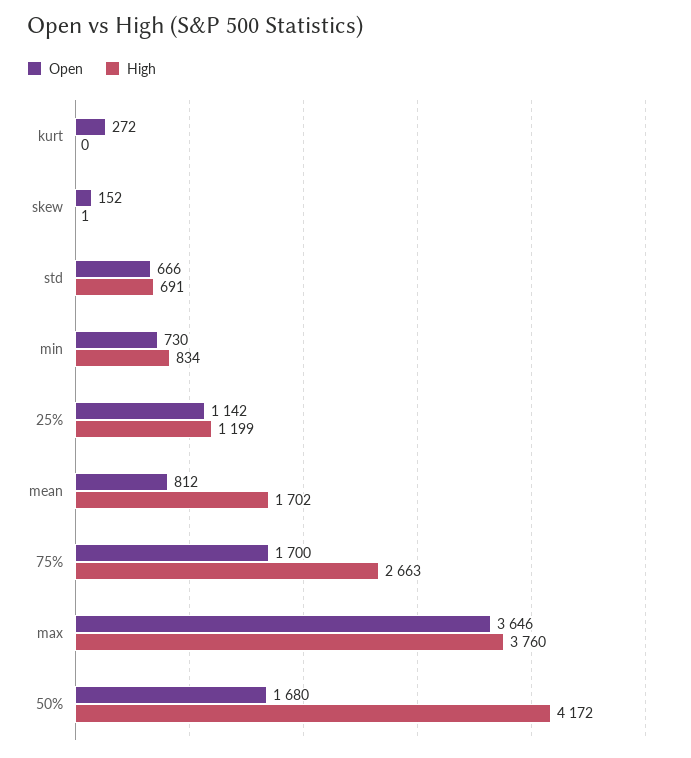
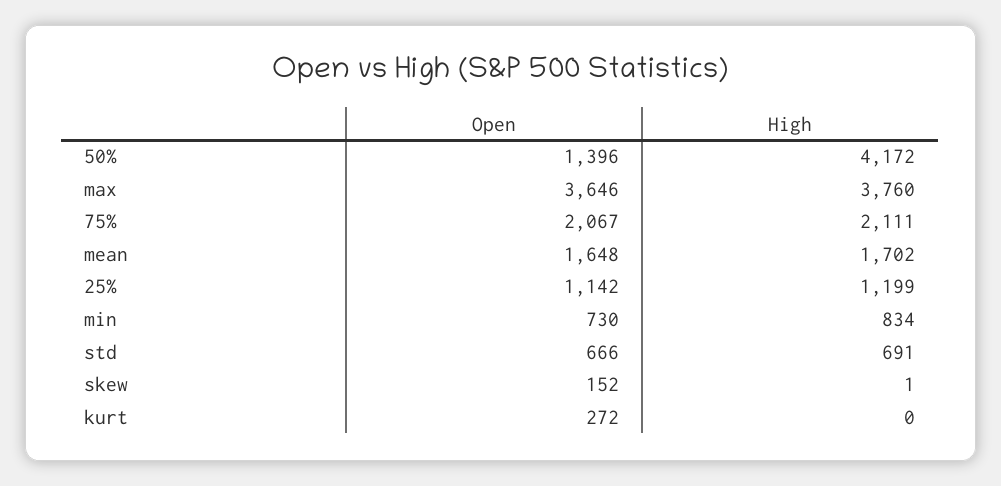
  {
    "Open": {
      "kurt": 272,
      "skew": 152,
      "std": 666,
      "min": 730,
      "25%": 1142,
-     "mean": 812,
+     "mean": 1648,
-     "75%": 1700,
+     "75%": 2067,
      "max": 3646,
-     "50%": 1680
+     "50%": 1396
    },
    "High": {
      "kurt": 0,
      "skew": 1,
      "std": 691,
      "min": 834,
      "25%": 1199,
      "mean": 1702,
-     "75%": 2663,
+     "75%": 2111,
      "max": 3760,
      "50%": 4172
    }
  }

